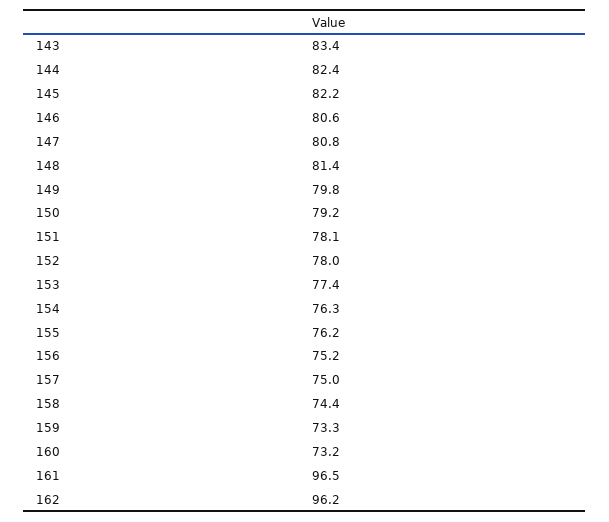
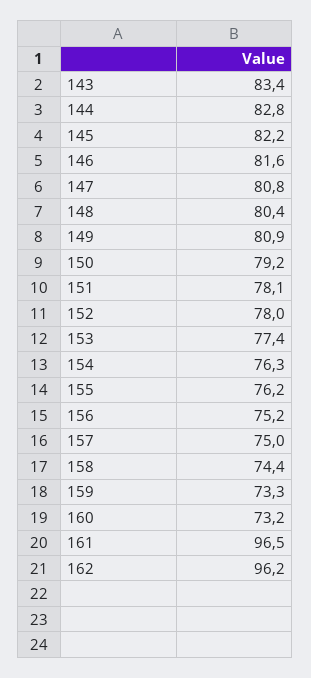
  {
    "143": 83.4,
-   "144": 82.4,
+   "144": 82.8,
    "145": 82.2,
-   "146": 80.6,
+   "146": 81.6,
    "147": 80.8,
-   "148": 81.4,
+   "148": 80.4,
-   "149": 79.8,
+   "149": 80.9,
    "150": 79.2,
    "151": 78.1,
    "152": 78,
    "153": 77.4,
    "154": 76.3,
    "155": 76.2,
    "156": 75.2,
    "157": 75,
    "158": 74.4,
    "159": 73.3,
    "160": 73.2,
    "161": 96.5,
    "162": 96.2
  }

